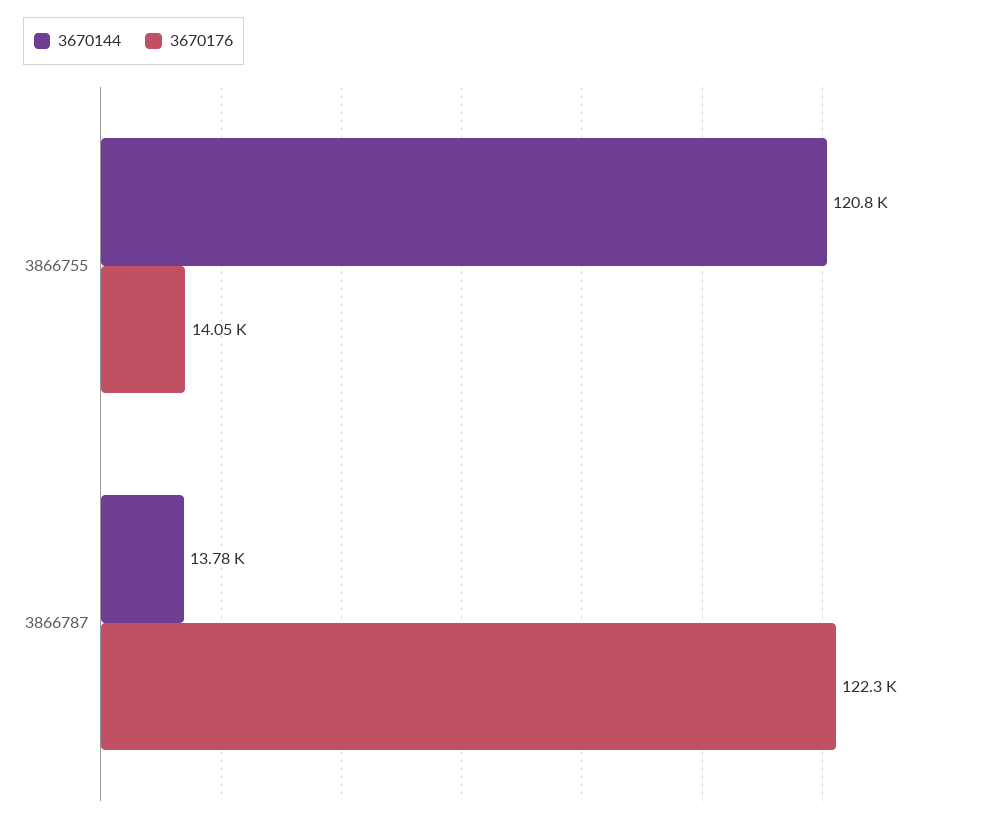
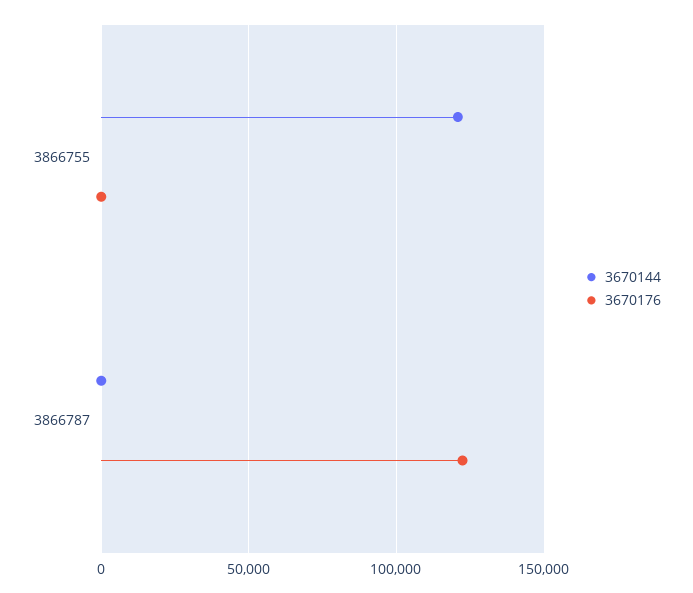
  {
    "3670144": {
      "3866755": 120800,
-     "3866787": 13780
+     "3866787": 0
    },
    "3670176": {
-     "3866755": 14050,
+     "3866755": 0,
      "3866787": 122300
    }
  }

